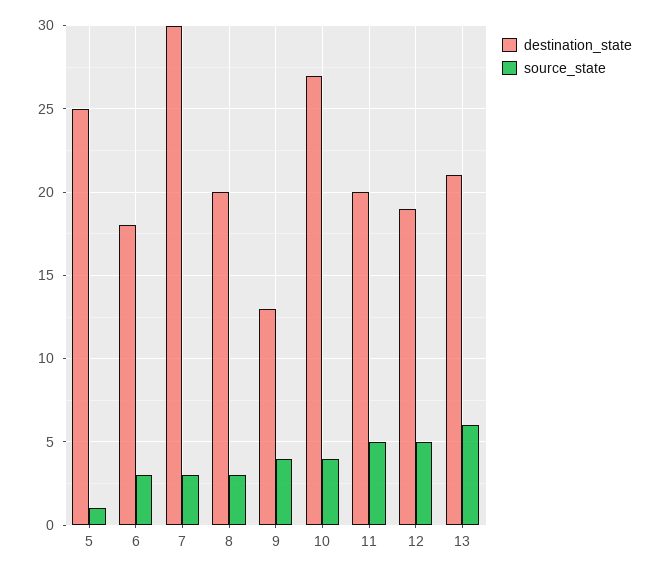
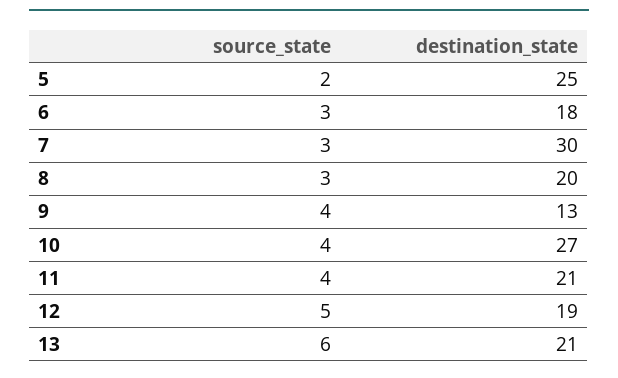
  {
    "destination_state": {
      "5": 25,
      "6": 18,
      "7": 30,
      "8": 20,
      "9": 13,
      "10": 27,
-     "11": 20,
+     "11": 21,
      "12": 19,
      "13": 21
    },
    "source_state": {
-     "5": 1,
+     "5": 2,
      "6": 3,
      "7": 3,
      "8": 3,
      "9": 4,
      "10": 4,
-     "11": 5,
+     "11": 4,
      "12": 5,
      "13": 6
    }
  }

